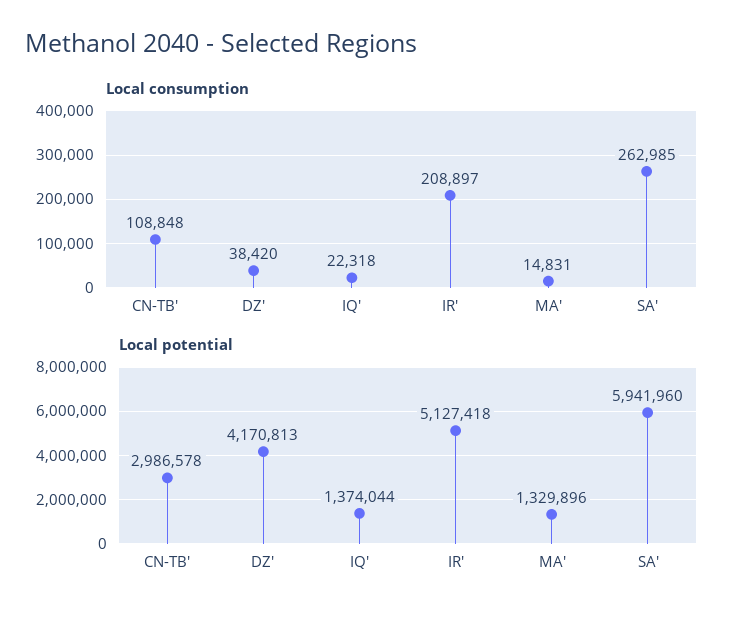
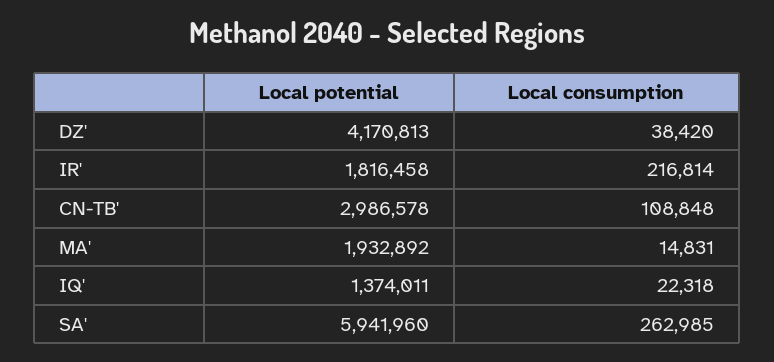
  {
    "Local consumption": {
      "CN-TB'": 108848,
      "DZ'": 38420,
      "IQ'": 22318,
-     "IR'": 208897,
+     "IR'": 216814,
      "MA'": 14831,
      "SA'": 262985
    },
    "Local potential": {
      "CN-TB'": 2986578,
      "DZ'": 4170813,
-     "IQ'": 1374044,
+     "IQ'": 1374011,
-     "IR'": 5127418,
+     "IR'": 1816458,
-     "MA'": 1329896,
+     "MA'": 1932892,
      "SA'": 5941960
    }
  }

